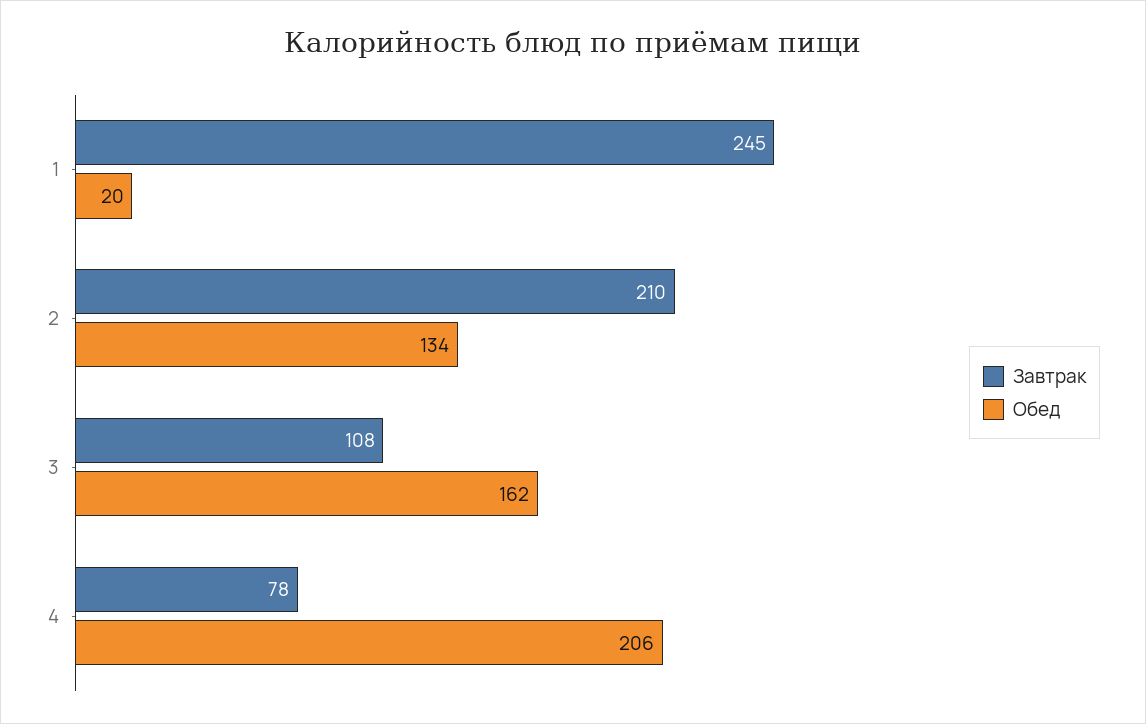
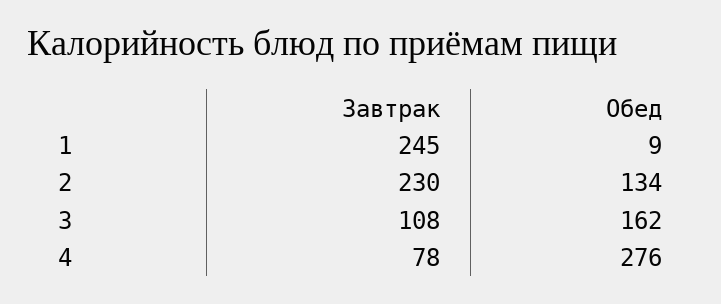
  {
    "Завтрак": {
      "1": 245,
-     "2": 210,
+     "2": 230,
      "3": 108,
      "4": 78
    },
    "Обед": {
-     "1": 20,
+     "1": 9,
      "2": 134,
      "3": 162,
-     "4": 206
+     "4": 276
    }
  }

